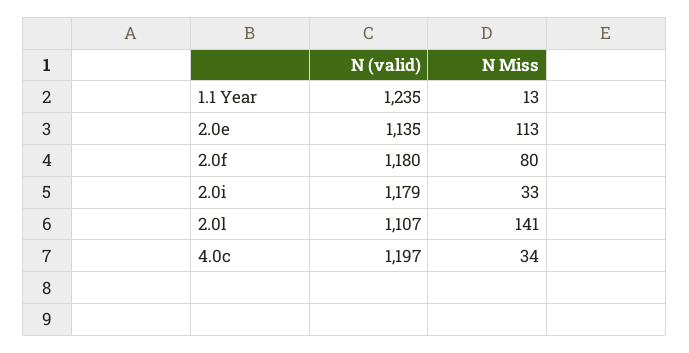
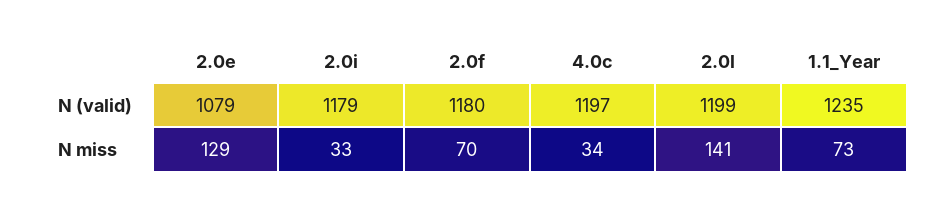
  {
    "N (valid)": {
      "1.1 Year": 1235,
-     "2.0e": 1135,
+     "2.0e": 1079,
      "2.0f": 1180,
      "2.0i": 1179,
-     "2.0l": 1107,
+     "2.0l": 1199,
      "4.0c": 1197
    },
    "N Miss": {
-     "1.1 Year": 13,
+     "1.1 Year": 73,
-     "2.0e": 113,
+     "2.0e": 129,
-     "2.0f": 80,
+     "2.0f": 70,
      "2.0i": 33,
      "2.0l": 141,
      "4.0c": 34
    }
  }

